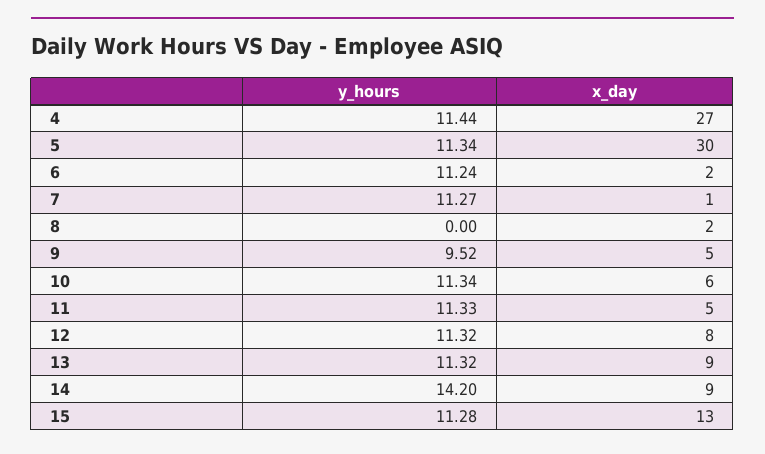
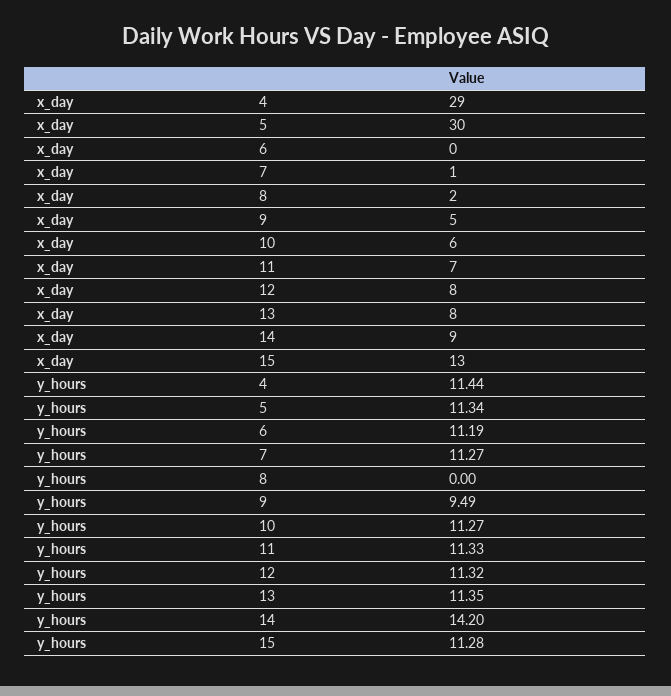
  {
    "y_hours": {
      "4": 11.44,
      "5": 11.34,
-     "6": 11.24,
+     "6": 11.19,
      "7": 11.27,
      "8": 0,
-     "9": 9.52,
+     "9": 9.49,
-     "10": 11.34,
+     "10": 11.27,
      "11": 11.33,
      "12": 11.32,
-     "13": 11.32,
+     "13": 11.35,
      "14": 14.2,
      "15": 11.28
    },
    "x_day": {
-     "4": 27,
+     "4": 29,
      "5": 30,
-     "6": 2,
+     "6": 0,
      "7": 1,
      "8": 2,
      "9": 5,
      "10": 6,
-     "11": 5,
+     "11": 7,
      "12": 8,
-     "13": 9,
+     "13": 8,
      "14": 9,
      "15": 13
    }
  }

